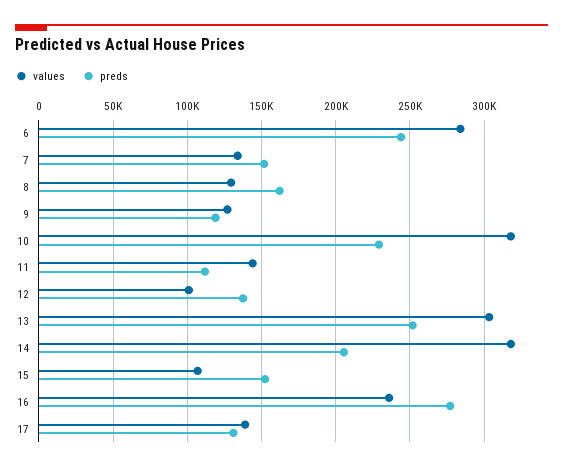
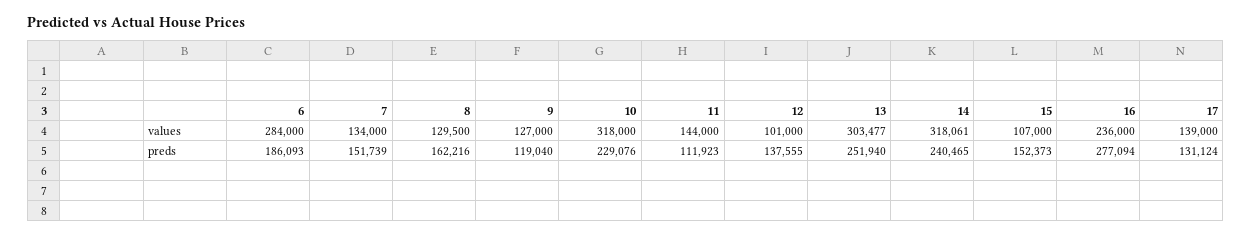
  {
    "values": {
      "6": 284000,
      "7": 134000,
      "8": 129500,
      "9": 127000,
      "10": 318000,
      "11": 144000,
      "12": 101000,
      "13": 303477,
      "14": 318061,
      "15": 107000,
      "16": 236000,
      "17": 139000
    },
    "preds": {
-     "6": 245000,
+     "6": 186093,
      "7": 151739,
      "8": 162216,
      "9": 119040,
      "10": 229076,
      "11": 111923,
      "12": 137555,
      "13": 251940,
-     "14": 205000,
+     "14": 240465,
      "15": 152373,
      "16": 277094,
      "17": 131124
    }
  }

